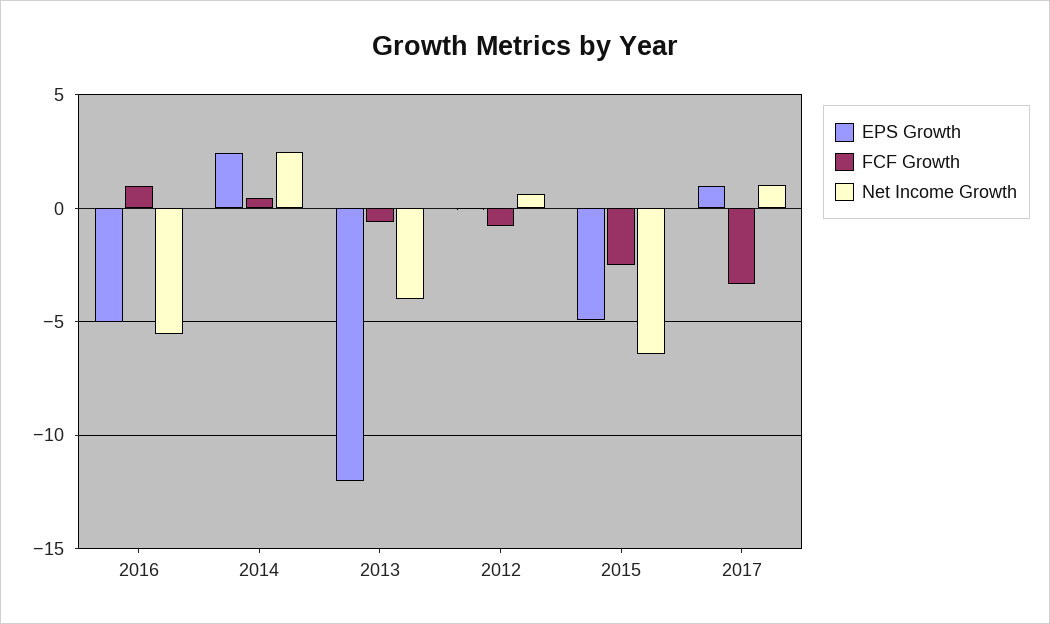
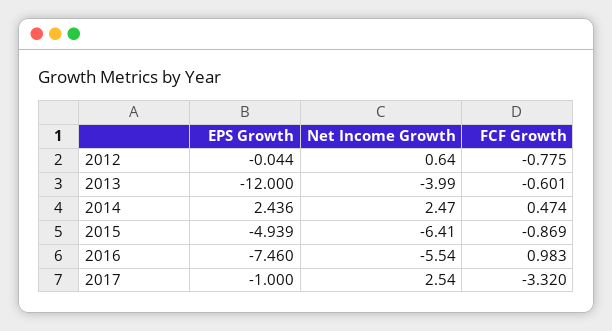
  {
    "EPS Growth": {
-     "2016": -5,
+     "2016": -7.46,
      "2014": 2.436,
      "2013": -12,
      "2012": -0.044,
      "2015": -4.939,
-     "2017": 1
+     "2017": -1
    },
    "FCF Growth": {
      "2016": 0.983,
      "2014": 0.474,
      "2013": -0.601,
      "2012": -0.775,
-     "2015": -2.5,
+     "2015": -0.869,
      "2017": -3.32
    },
    "Net Income Growth": {
      "2016": -5.54,
      "2014": 2.47,
      "2013": -3.99,
      "2012": 0.64,
      "2015": -6.41,
-     "2017": 1
+     "2017": 2.54
    }
  }

